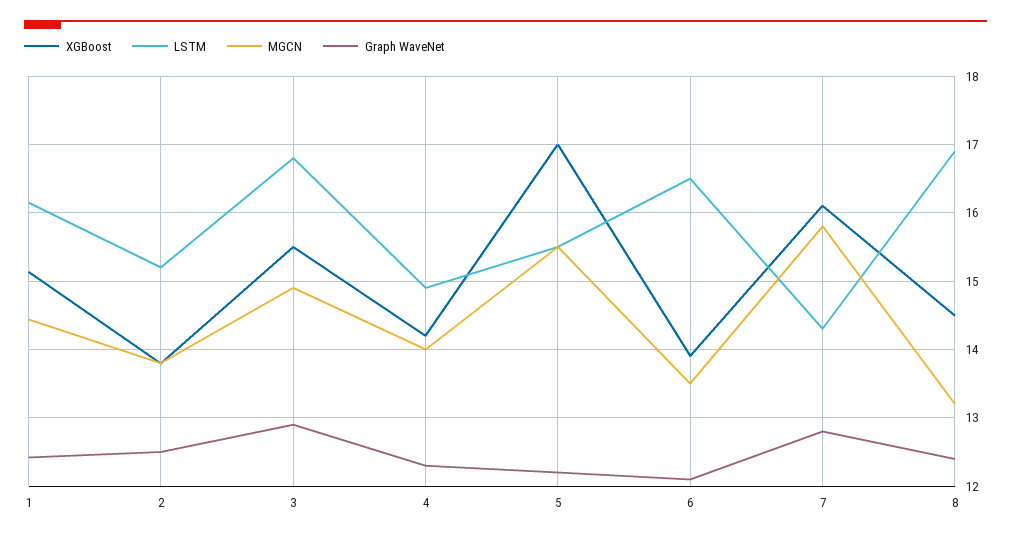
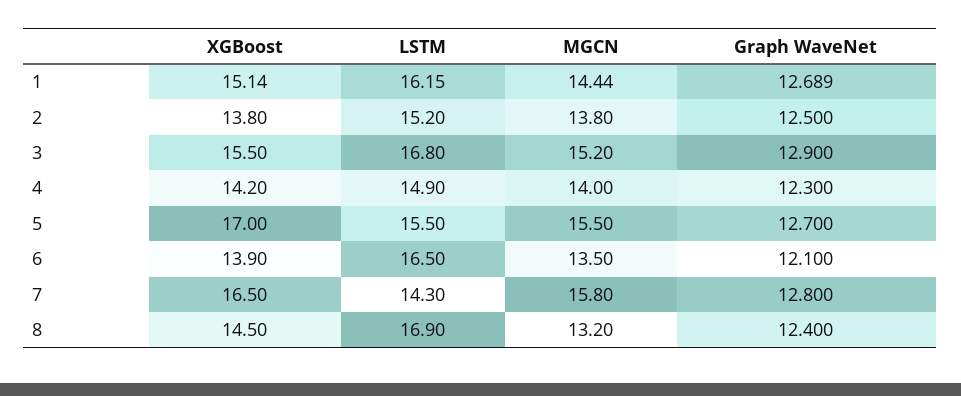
  {
    "XGBoost": {
      "1": 15.14,
      "2": 13.8,
      "3": 15.5,
      "4": 14.2,
      "5": 17,
      "6": 13.9,
-     "7": 16.1,
+     "7": 16.5,
      "8": 14.5
    },
    "LSTM": {
      "1": 16.15,
      "2": 15.2,
      "3": 16.8,
      "4": 14.9,
      "5": 15.5,
      "6": 16.5,
      "7": 14.3,
      "8": 16.9
    },
    "MGCN": {
      "1": 14.44,
      "2": 13.8,
-     "3": 14.9,
+     "3": 15.2,
      "4": 14,
      "5": 15.5,
      "6": 13.5,
      "7": 15.8,
      "8": 13.2
    },
    "Graph WaveNet": {
-     "1": 12.4,
+     "1": 12.689,
      "2": 12.5,
      "3": 12.9,
      "4": 12.3,
-     "5": 12.2,
+     "5": 12.7,
      "6": 12.1,
      "7": 12.8,
      "8": 12.4
    }
  }

